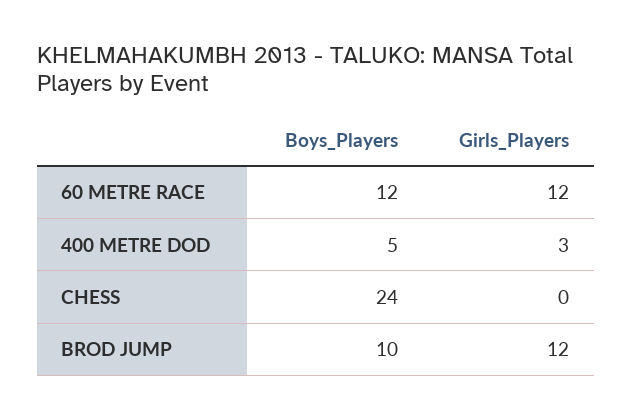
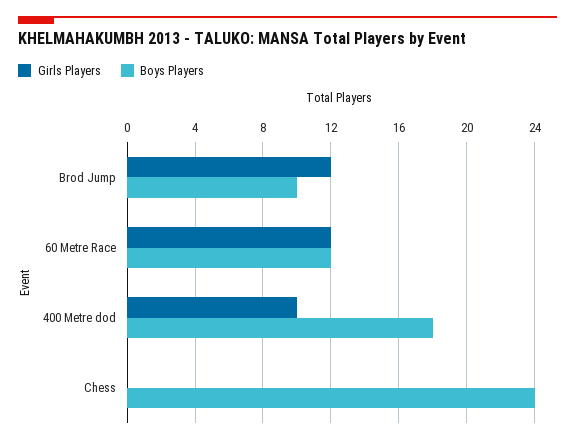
  {
    "Boys_Players": {
      "60 METRE RACE": 12,
-     "400 METRE DOD": 5,
+     "400 METRE DOD": 18,
      "CHESS": 24,
      "BROD JUMP": 10
    },
    "Girls_Players": {
      "60 METRE RACE": 12,
-     "400 METRE DOD": 3,
+     "400 METRE DOD": 10,
      "CHESS": 0,
      "BROD JUMP": 12
    }
  }

